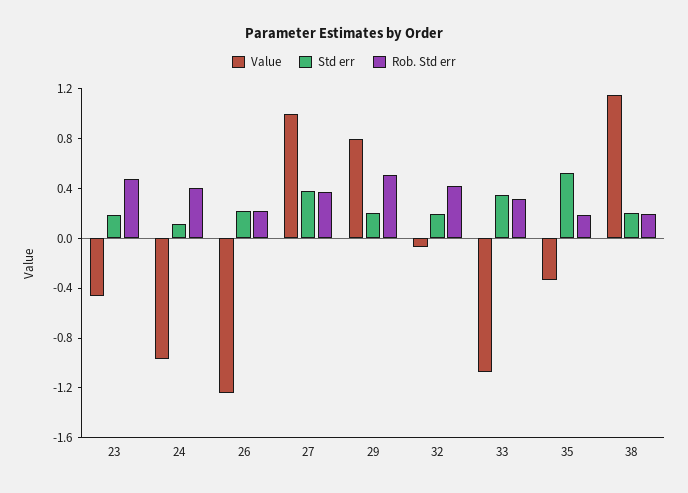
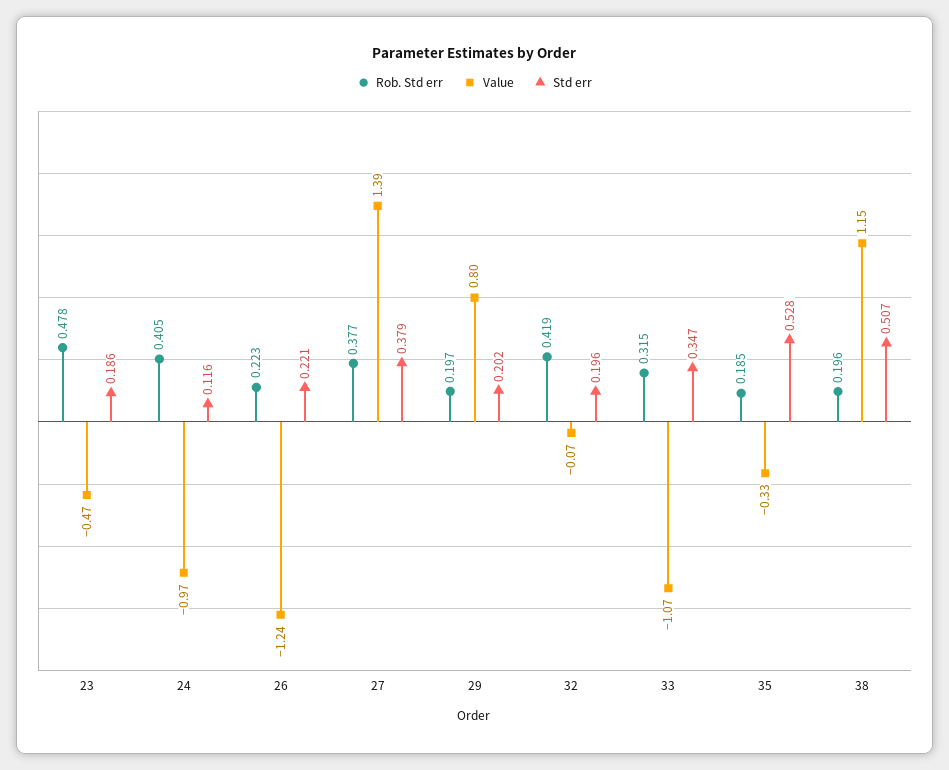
  {
    "Value": {
      "23": -0.47,
      "24": -0.97,
      "26": -1.24,
-     "27": 1,
+     "27": 1.39,
      "29": 0.8,
      "32": -0.07,
      "33": -1.07,
      "35": -0.33,
      "38": 1.15
    },
    "Std err": {
      "23": 0.186,
      "24": 0.116,
      "26": 0.221,
      "27": 0.379,
      "29": 0.202,
      "32": 0.196,
      "33": 0.347,
      "35": 0.528,
-     "38": 0.2
+     "38": 0.507
    },
    "Rob. Std err": {
      "23": 0.478,
      "24": 0.405,
      "26": 0.223,
      "27": 0.377,
-     "29": 0.5,
+     "29": 0.197,
      "32": 0.419,
      "33": 0.315,
      "35": 0.185,
      "38": 0.196
    }
  }

